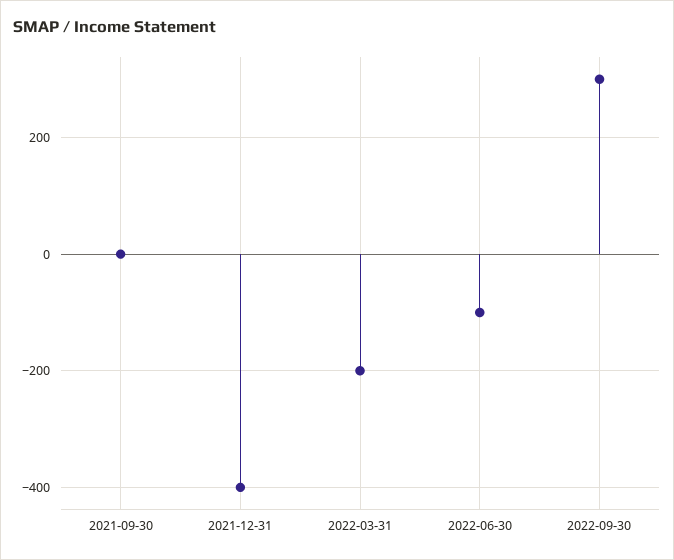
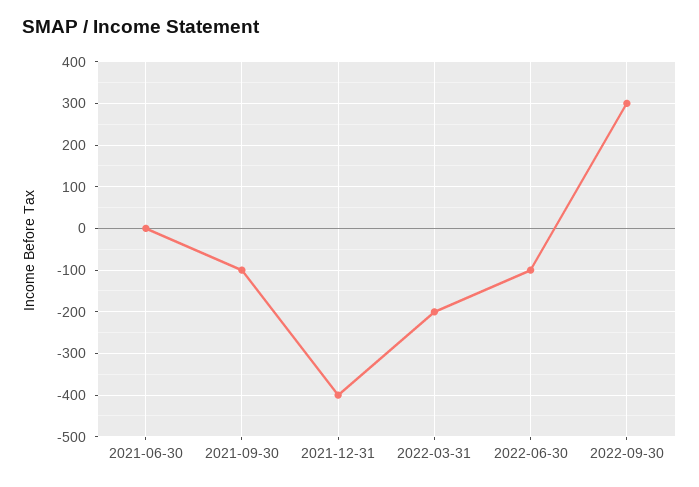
  {
-   "2021-09-30": 0,
+   "2021-09-30": -100,
    "2021-12-31": -400,
    "2022-03-31": -200,
    "2022-06-30": -100,
-   "2022-09-30": 300
+   "2022-09-30": 300,
+   "2021-06-30": 0
  }

